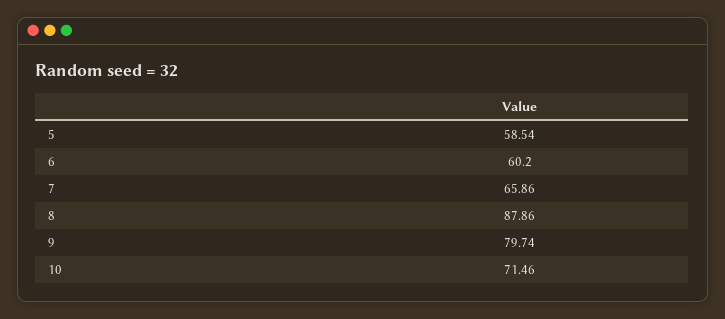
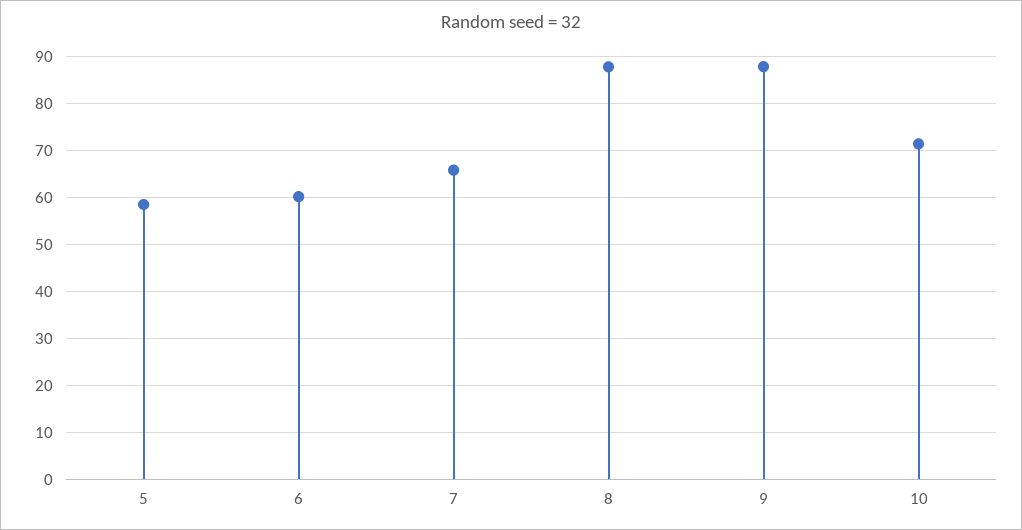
  {
    "5": 58.54,
    "6": 60.2,
    "7": 65.86,
    "8": 87.86,
-   "9": 79.74,
+   "9": 88,
    "10": 71.46
  }

